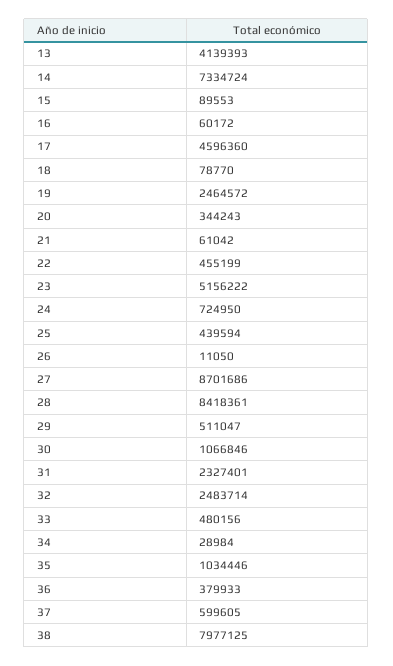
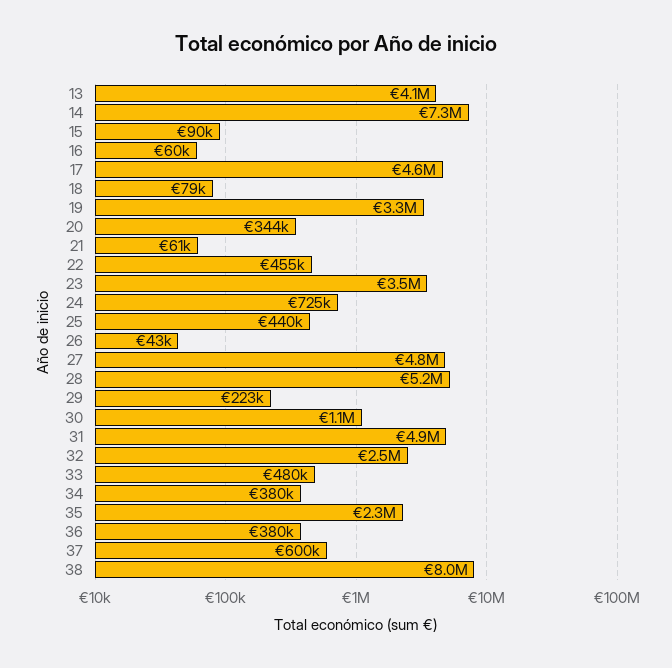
  {
    "13": 4139393,
    "14": 7334724,
    "15": 89553,
    "16": 60172,
    "17": 4596360,
    "18": 78770,
-   "19": 2464572,
+   "19": 3300000,
    "20": 344243,
    "21": 61042,
    "22": 455199,
-   "23": 5156222,
+   "23": 3500000,
    "24": 724950,
    "25": 439594,
-   "26": 11050,
+   "26": 43000,
-   "27": 8701686,
+   "27": 4800000,
-   "28": 8418361,
+   "28": 5200000,
-   "29": 511047,
+   "29": 223000,
    "30": 1066846,
-   "31": 2327401,
+   "31": 4900000,
    "32": 2483714,
    "33": 480156,
-   "34": 28984,
+   "34": 380000,
-   "35": 1034446,
+   "35": 2300000,
    "36": 379933,
    "37": 599605,
    "38": 7977125
  }

